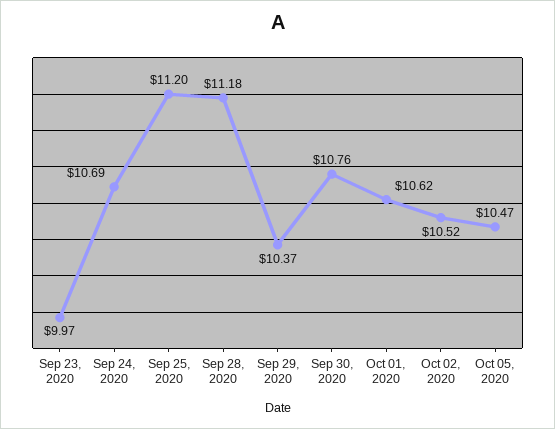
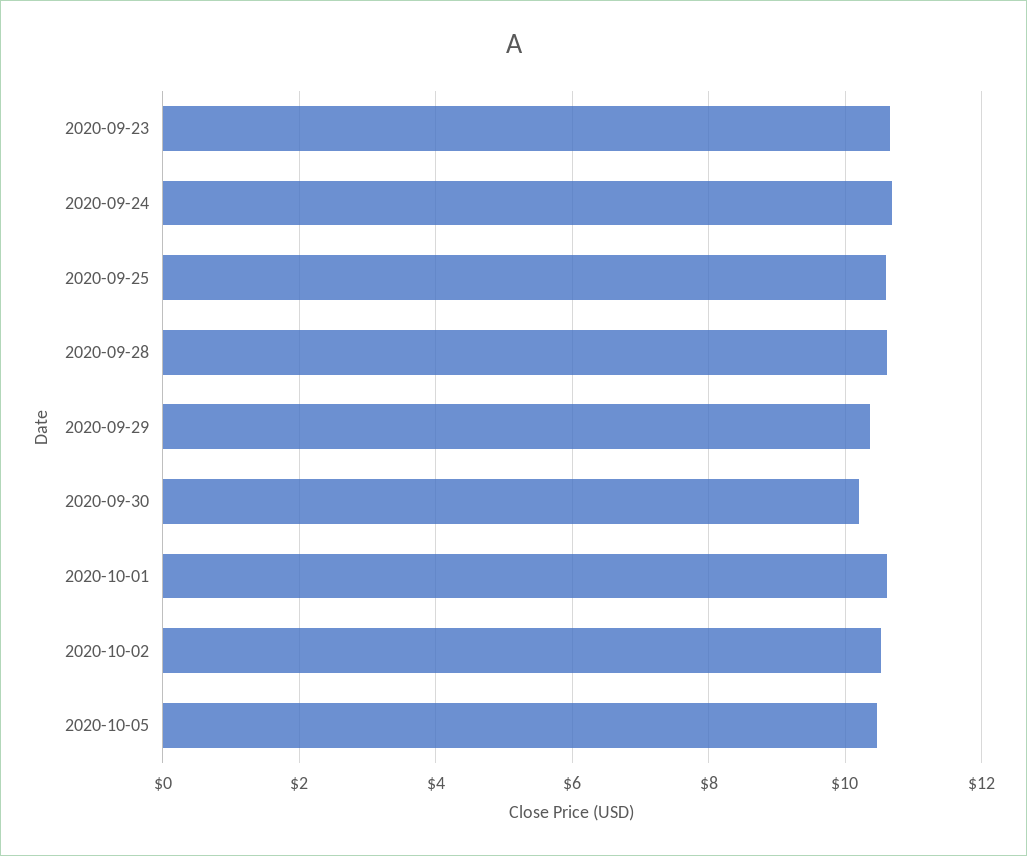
  {
-   "Sep 23, 2020": 9.97,
+   "Sep 23, 2020": 10.6,
    "Sep 24, 2020": 10.69,
-   "Sep 25, 2020": 11.2,
+   "Sep 25, 2020": 10.6,
-   "Sep 28, 2020": 11.18,
+   "Sep 28, 2020": 10.6,
    "Sep 29, 2020": 10.37,
-   "Sep 30, 2020": 10.76,
+   "Sep 30, 2020": 10.2,
    "Oct 01, 2020": 10.62,
    "Oct 02, 2020": 10.52,
    "Oct 05, 2020": 10.47
  }

